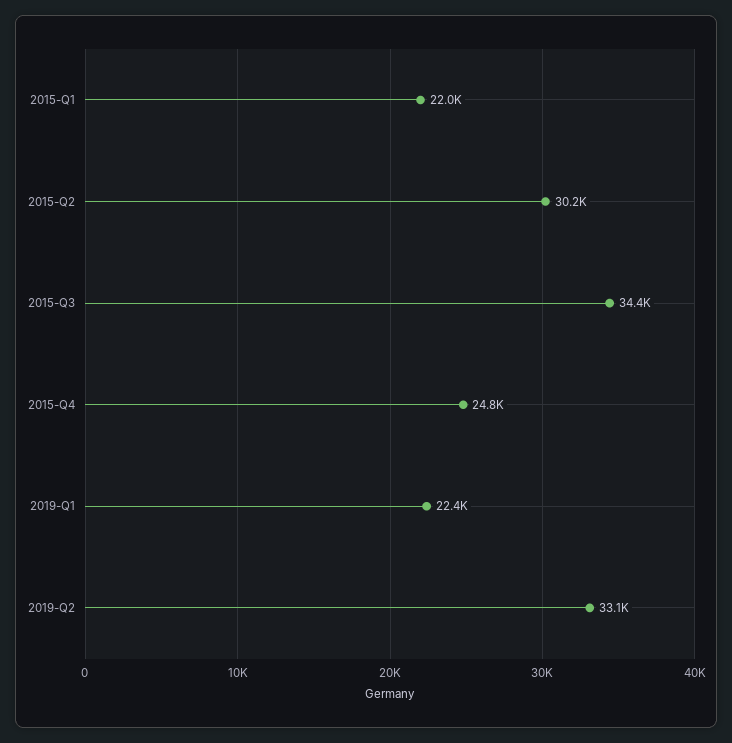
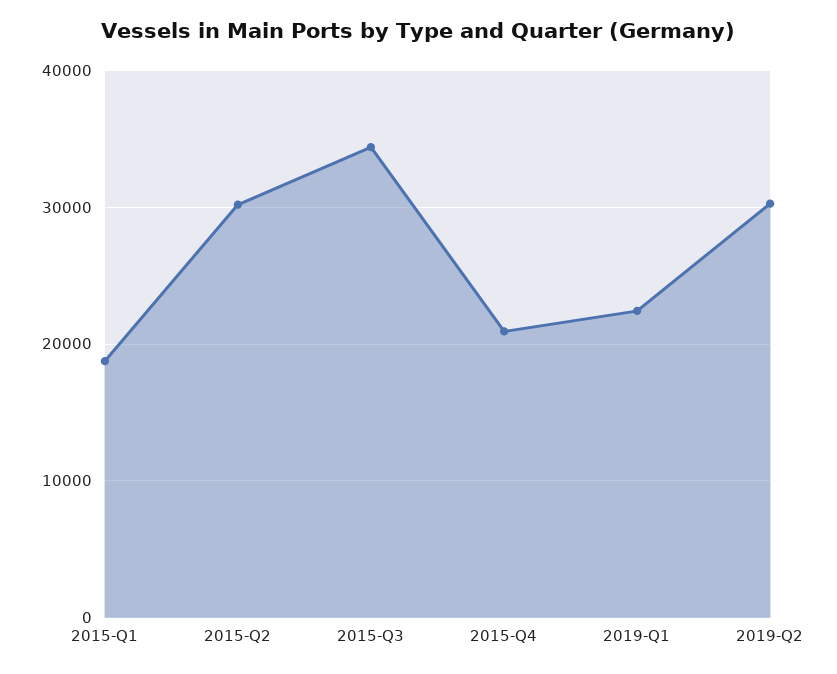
  {
-   "2015-Q1": 22000,
+   "2015-Q1": 19000,
    "2015-Q2": 30200,
    "2015-Q3": 34400,
-   "2015-Q4": 24800,
+   "2015-Q4": 21000,
    "2019-Q1": 22400,
-   "2019-Q2": 33100
+   "2019-Q2": 30000
  }

